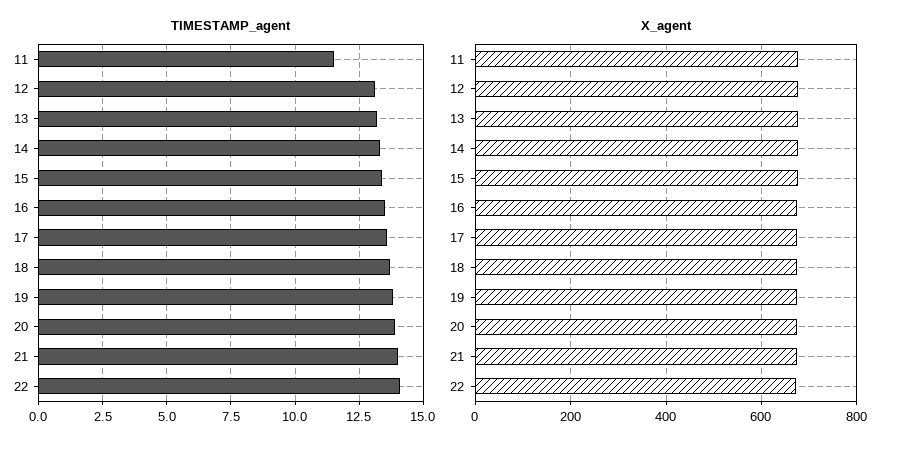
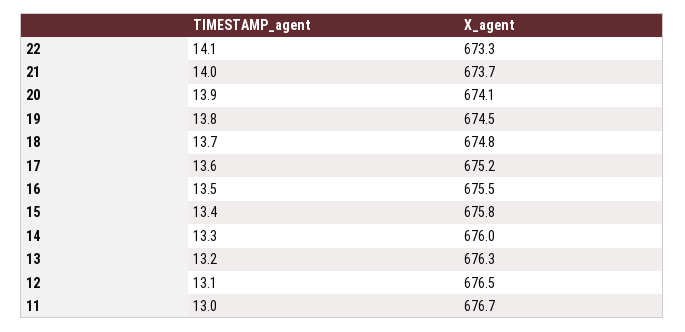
  {
    "TIMESTAMP_agent": {
-     "11": 11.5,
+     "11": 13,
      "12": 13.1,
      "13": 13.2,
      "14": 13.3,
      "15": 13.4,
      "16": 13.5,
      "17": 13.6,
      "18": 13.7,
      "19": 13.8,
      "20": 13.9,
      "21": 14,
      "22": 14.1
    },
    "X_agent": {
      "11": 676.7,
      "12": 676.5,
      "13": 676.3,
      "14": 676,
      "15": 675.8,
      "16": 675.5,
      "17": 675.2,
      "18": 674.8,
      "19": 674.5,
      "20": 674.1,
      "21": 673.7,
      "22": 673.3
    }
  }

